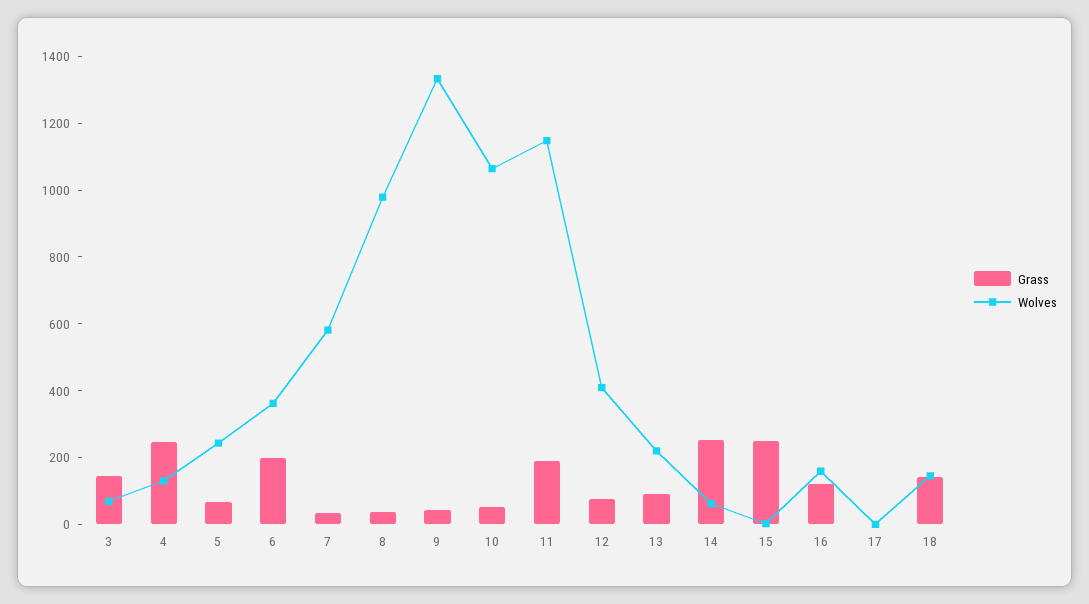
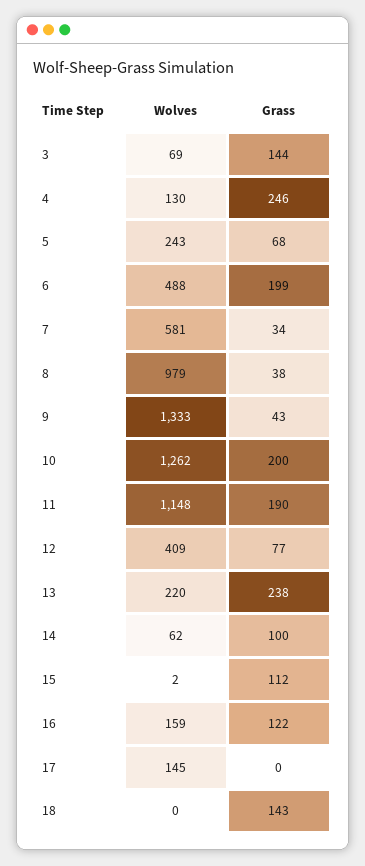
  {
    "Grass": {
      "3": 144,
      "4": 246,
      "5": 68,
      "6": 199,
      "7": 34,
      "8": 38,
      "9": 43,
-     "10": 50,
+     "10": 200,
      "11": 190,
      "12": 77,
-     "13": 100,
+     "13": 238,
-     "14": 250,
+     "14": 100,
-     "15": 250,
+     "15": 112,
      "16": 122,
      "17": 0,
      "18": 143
    },
    "Wolves": {
      "3": 69,
      "4": 130,
      "5": 243,
-     "6": 350,
+     "6": 488,
      "7": 581,
      "8": 979,
      "9": 1333,
-     "10": 1050,
+     "10": 1262,
      "11": 1148,
      "12": 409,
      "13": 220,
      "14": 62,
      "15": 2,
      "16": 159,
-     "17": 0,
+     "17": 145,
-     "18": 150
+     "18": 0
    }
  }

